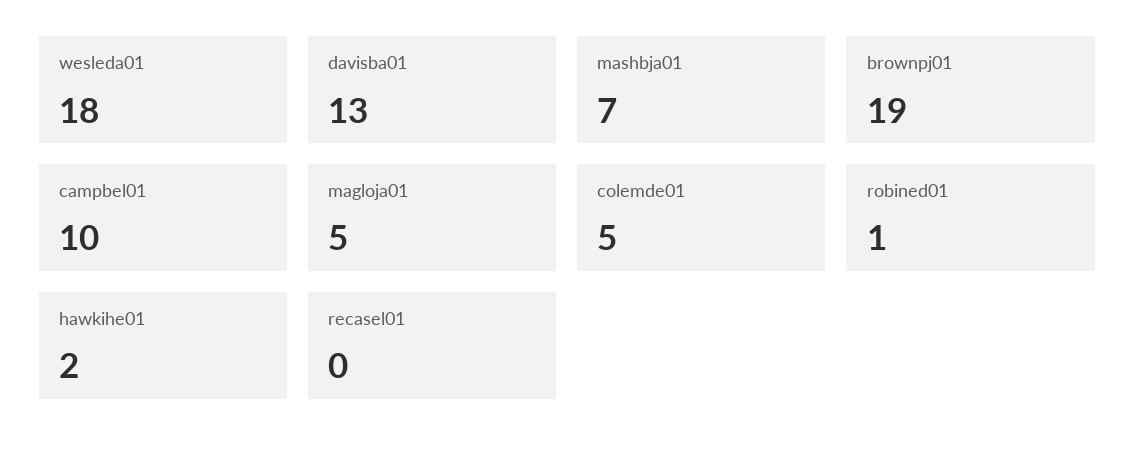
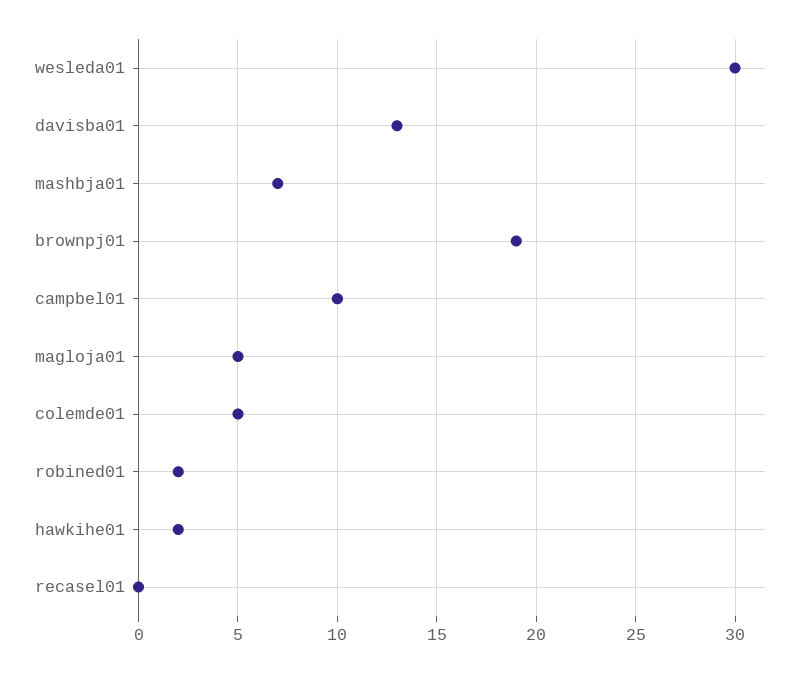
  {
-   "wesleda01": 18,
+   "wesleda01": 30,
    "davisba01": 13,
    "mashbja01": 7,
    "brownpj01": 19,
    "campbel01": 10,
    "magloja01": 5,
    "colemde01": 5,
-   "robined01": 1,
+   "robined01": 2,
    "hawkihe01": 2,
    "recasel01": 0
  }

